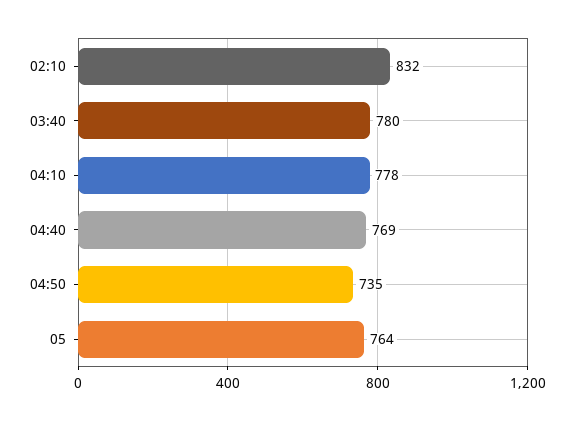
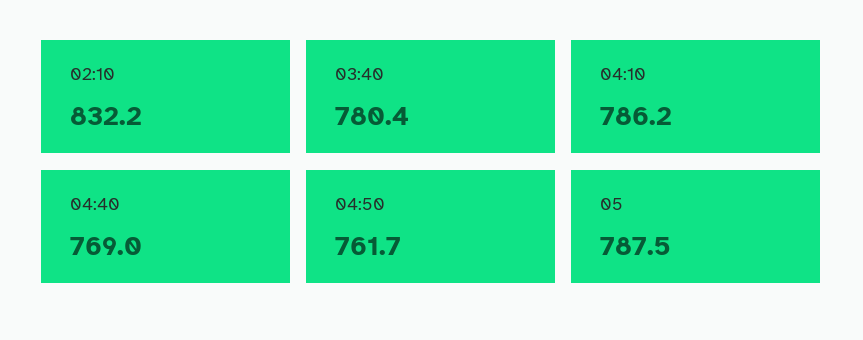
  {
    "02:10": 832.2,
    "03:40": 780.4,
-   "04:10": 778,
+   "04:10": 786.2,
    "04:40": 769,
-   "04:50": 735,
+   "04:50": 761.7,
-   "05": 764
+   "05": 787.5
  }

